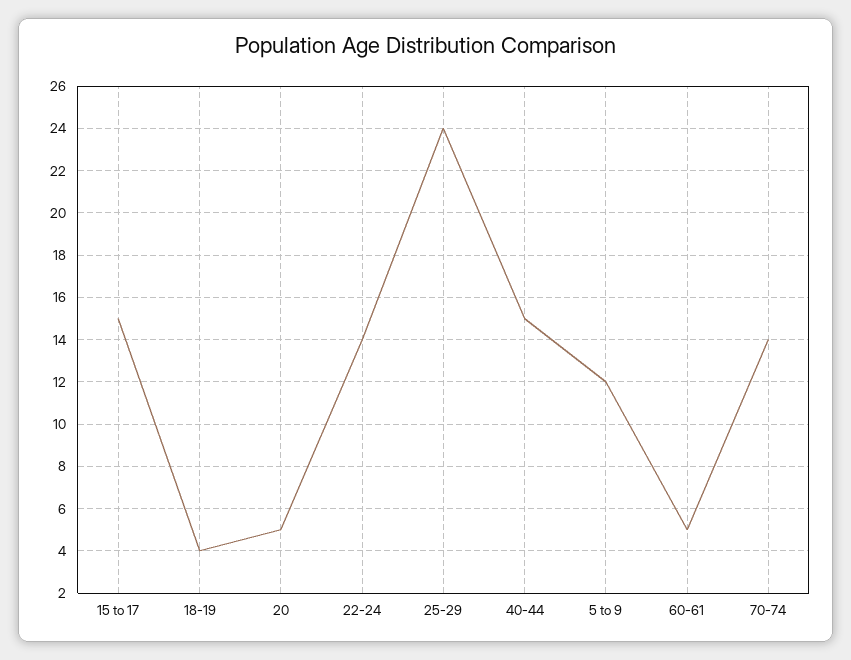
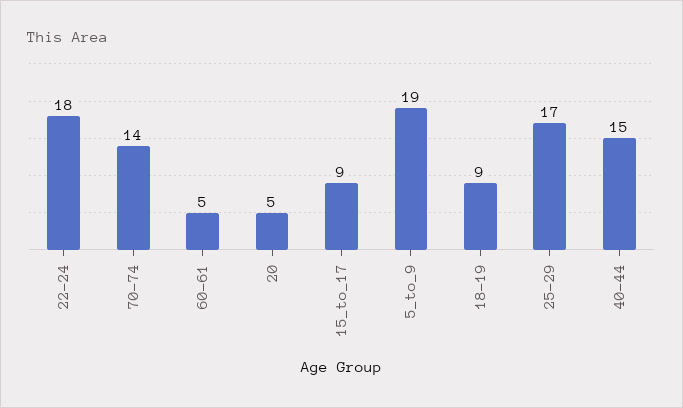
  {
-   "15 to 17": 15,
+   "15 to 17": 9,
-   "18-19": 4,
+   "18-19": 9,
    "20": 5,
-   "22-24": 14,
+   "22-24": 18,
-   "25-29": 24,
+   "25-29": 17,
    "40-44": 15,
-   "5 to 9": 12,
+   "5 to 9": 19,
    "60-61": 5,
    "70-74": 14
  }

